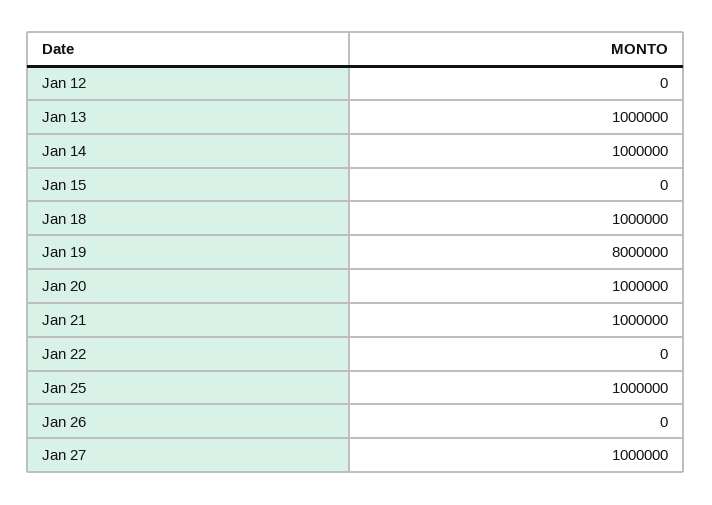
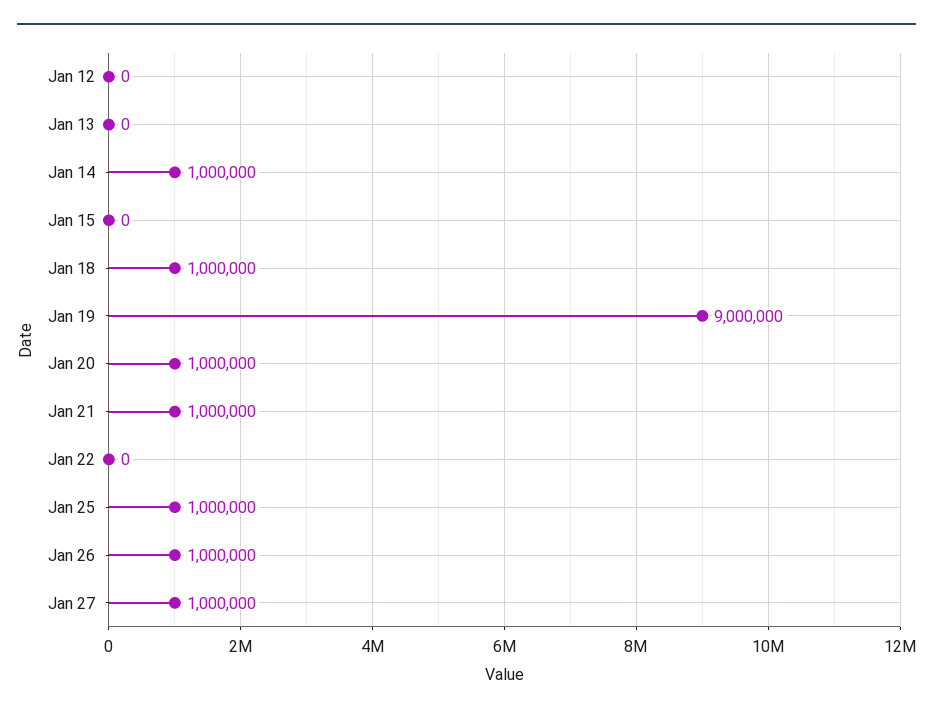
  {
    "Jan 12": 0,
-   "Jan 13": 1000000,
+   "Jan 13": 0,
    "Jan 14": 1000000,
    "Jan 15": 0,
    "Jan 18": 1000000,
-   "Jan 19": 8000000,
+   "Jan 19": 9000000,
    "Jan 20": 1000000,
    "Jan 21": 1000000,
    "Jan 22": 0,
    "Jan 25": 1000000,
-   "Jan 26": 0,
+   "Jan 26": 1000000,
    "Jan 27": 1000000
  }

